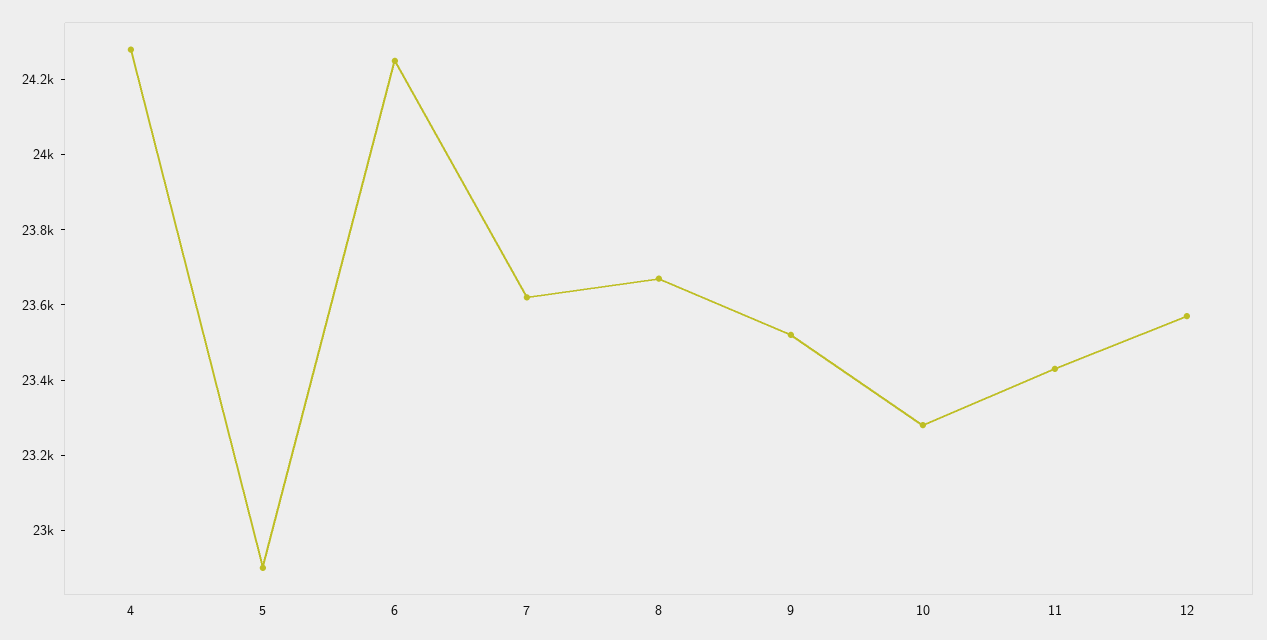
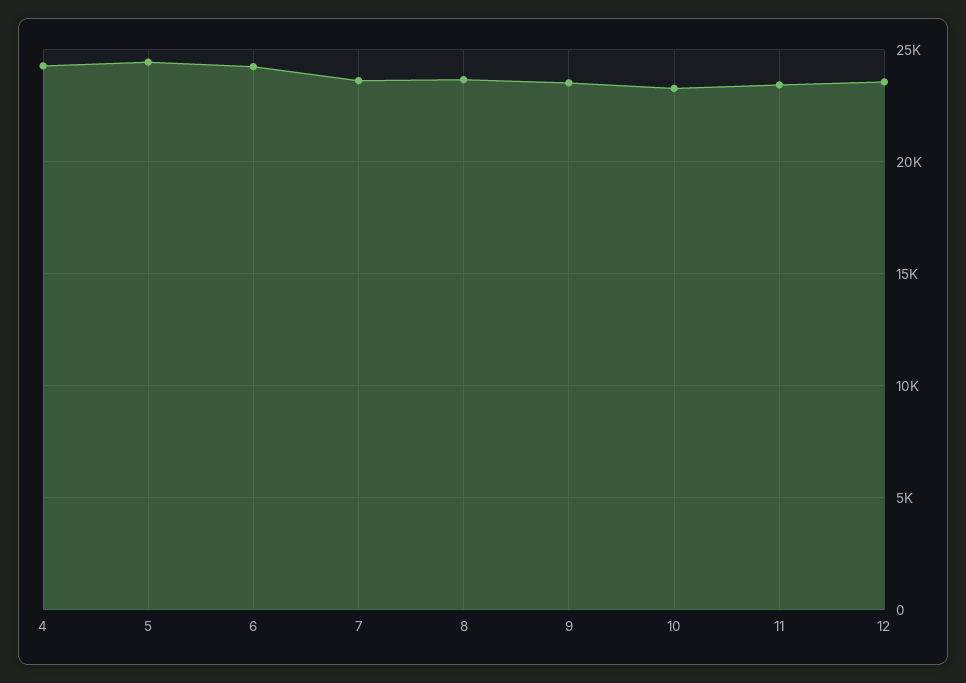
  {
    "4": 24300,
-   "5": 22900,
+   "5": 24500,
    "6": 24250,
    "7": 23600,
    "8": 23650,
    "9": 23500,
    "10": 23300,
    "11": 23450,
    "12": 23550
  }

